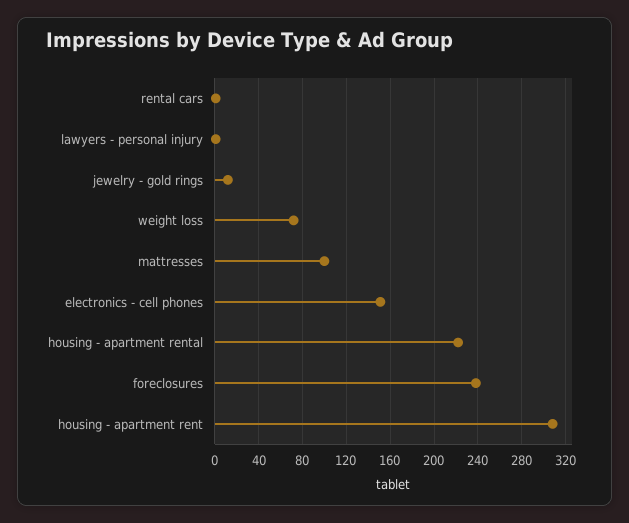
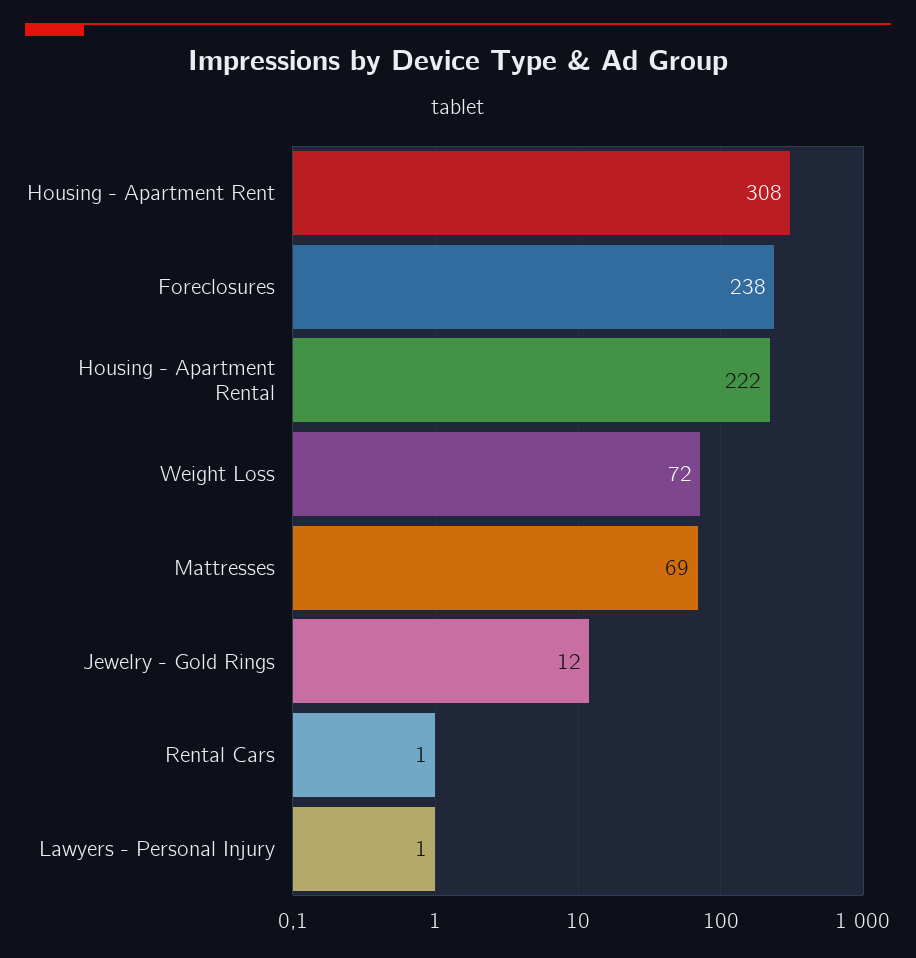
  {
    "rental cars": 1,
    "lawyers - personal injury": 1,
    "jewelry - gold rings": 12,
    "weight loss": 72,
-   "mattresses": 100,
+   "mattresses": 69,
-   "electronics - cell phones": 150,
    "housing - apartment rental": 222,
    "foreclosures": 238,
    "housing - apartment rent": 308
  }

